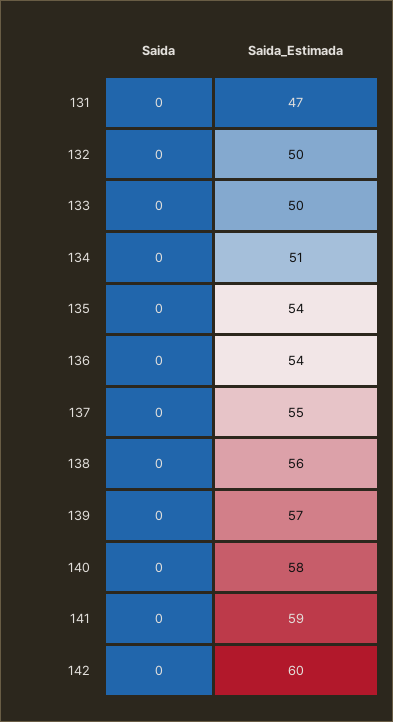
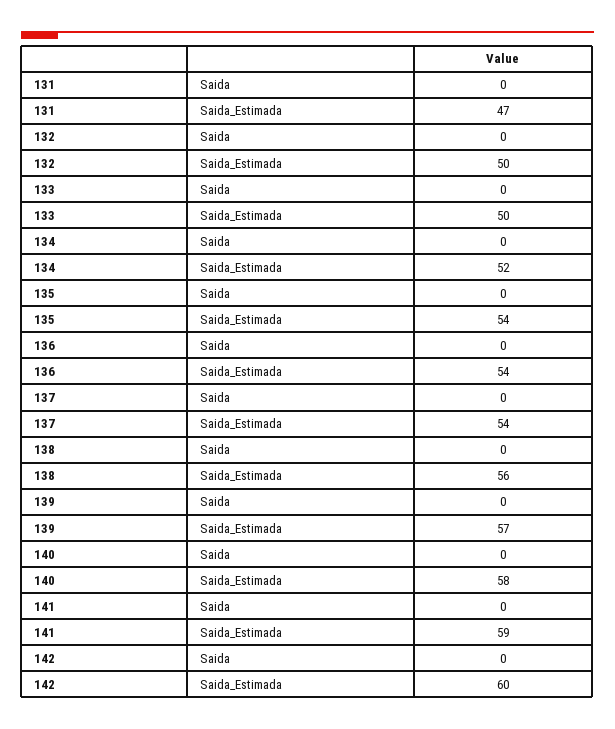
  {
    "Saida": {
      "131": 0,
      "132": 0,
      "133": 0,
      "134": 0,
      "135": 0,
      "136": 0,
      "137": 0,
      "138": 0,
      "139": 0,
      "140": 0,
      "141": 0,
      "142": 0
    },
    "Saida_Estimada": {
      "131": 47,
      "132": 50,
      "133": 50,
-     "134": 51,
+     "134": 52,
      "135": 54,
      "136": 54,
-     "137": 55,
+     "137": 54,
      "138": 56,
      "139": 57,
      "140": 58,
      "141": 59,
      "142": 60
    }
  }

